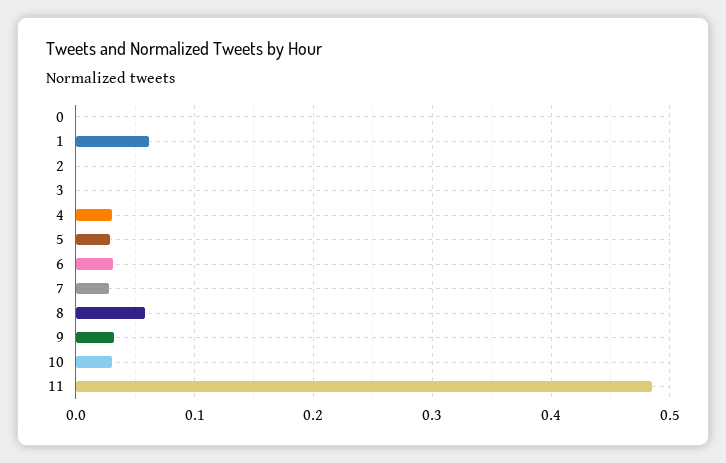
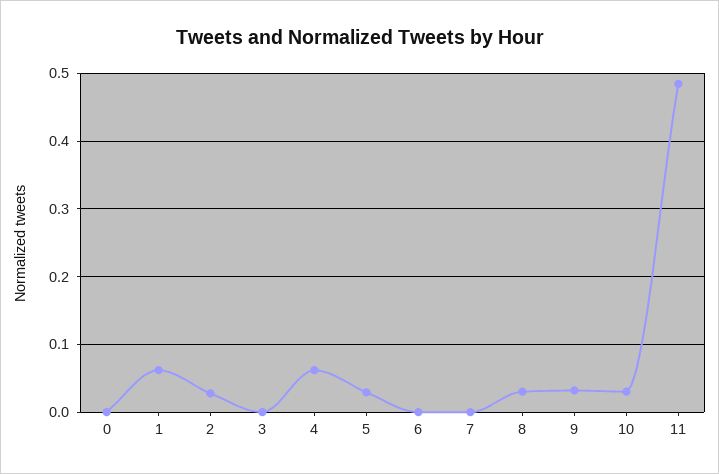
  {
    "0": 0,
    "1": 0.06,
-   "2": 0,
+   "2": 0.03,
    "3": 0,
-   "4": 0.03,
+   "4": 0.06,
    "5": 0.03,
-   "6": 0.03,
+   "6": 0,
-   "7": 0.03,
+   "7": 0,
-   "8": 0.06,
+   "8": 0.03,
    "9": 0.03,
    "10": 0.03,
    "11": 0.48
  }

